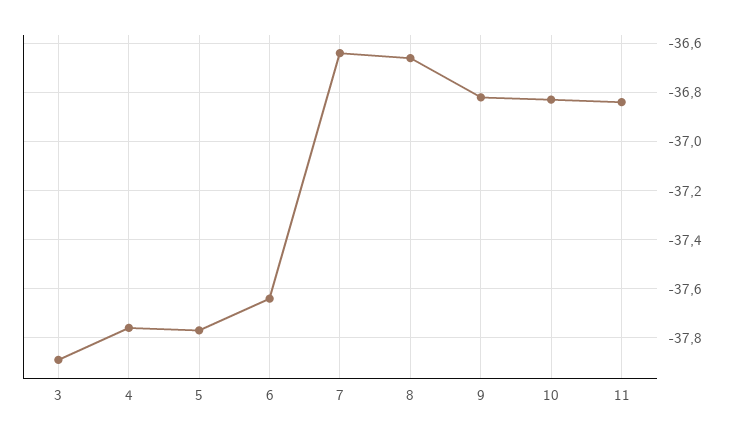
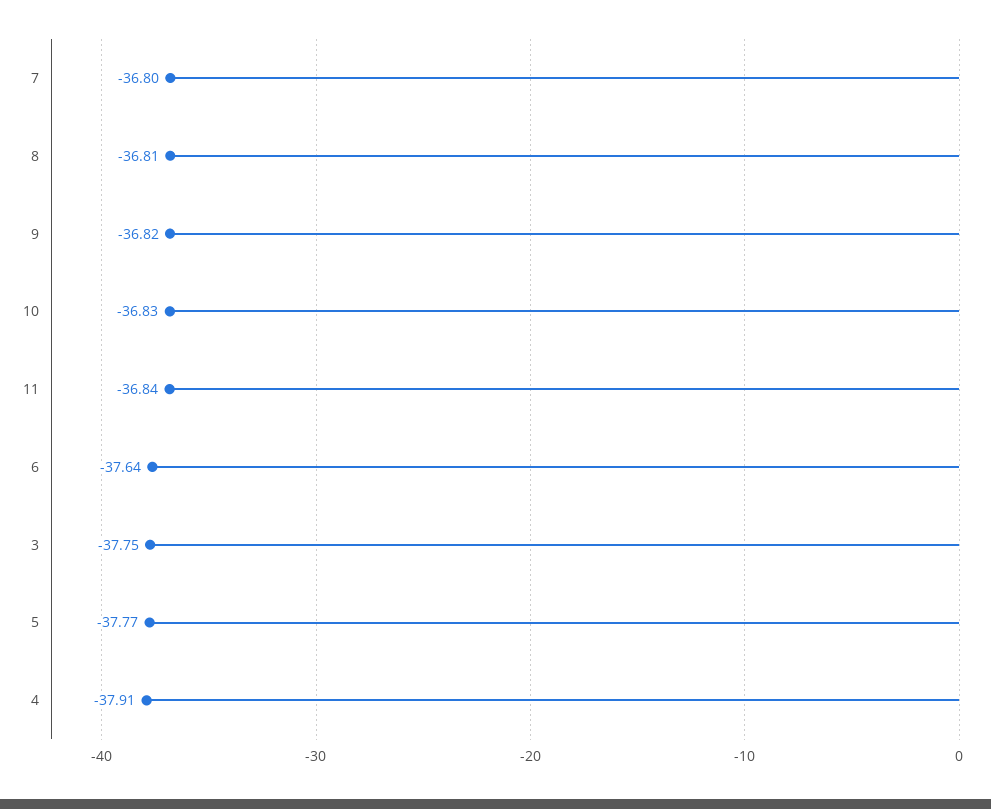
  {
-   "3": -37.9,
+   "3": -37.75,
-   "4": -37.75,
+   "4": -37.91,
    "5": -37.77,
    "6": -37.64,
-   "7": -36.65,
+   "7": -36.8,
-   "8": -36.65,
+   "8": -36.81,
    "9": -36.82,
    "10": -36.83,
    "11": -36.84
  }

